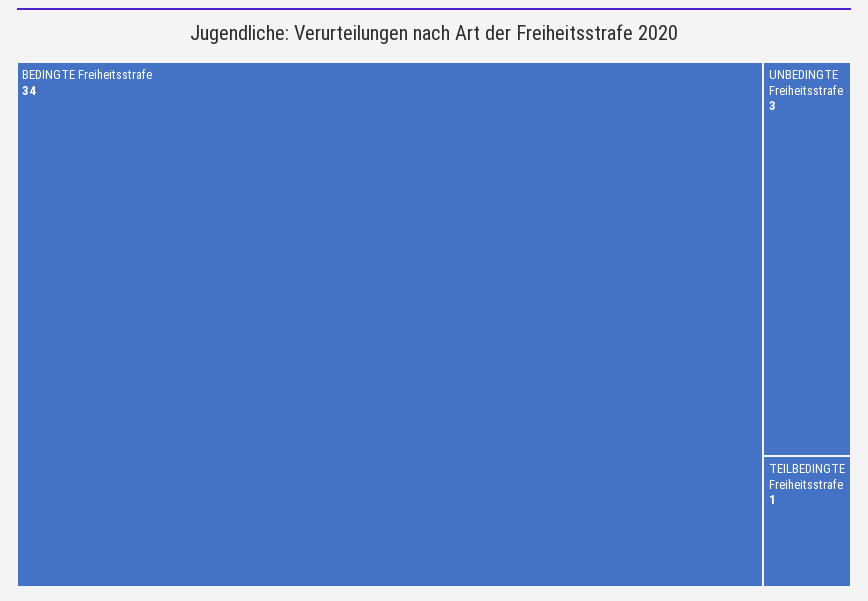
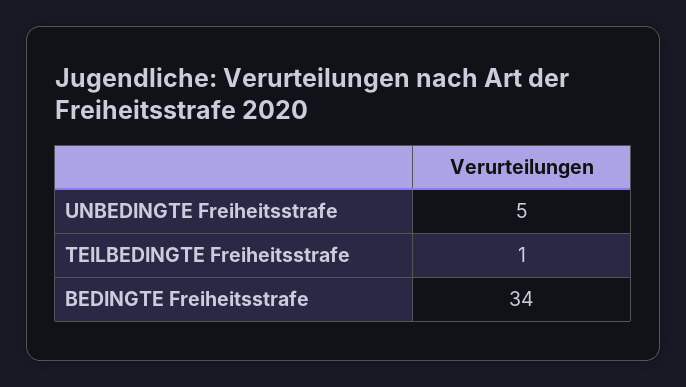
  {
    "BEDINGTE Freiheitsstrafe": 34,
-   "UNBEDINGTE Freiheitsstrafe": 3,
+   "UNBEDINGTE Freiheitsstrafe": 5,
    "TEILBEDINGTE Freiheitsstrafe": 1
  }

